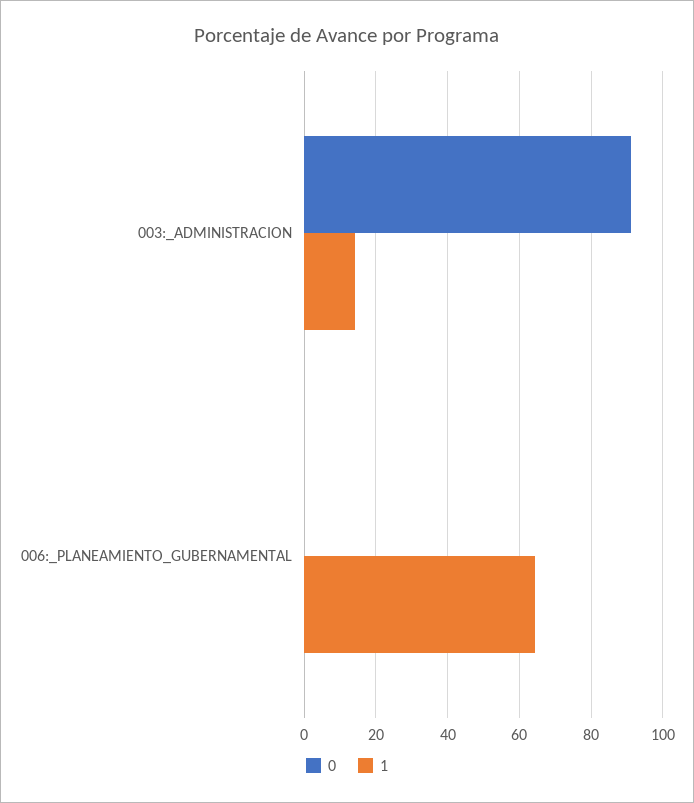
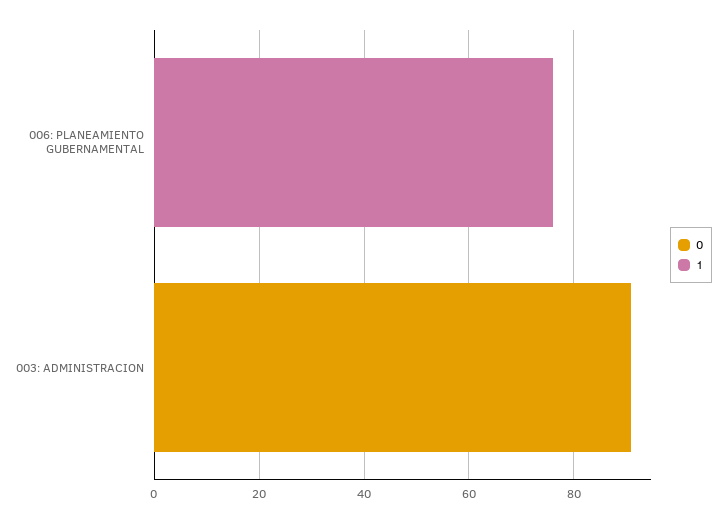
  {
    "0": {
      "003:_ADMINISTRACION": 92,
      "006:_PLANEAMIENTO_GUBERNAMENTAL": 0
    },
    "1": {
-     "003:_ADMINISTRACION": 14,
+     "003:_ADMINISTRACION": 0,
-     "006:_PLANEAMIENTO_GUBERNAMENTAL": 64
+     "006:_PLANEAMIENTO_GUBERNAMENTAL": 75
    }
  }

